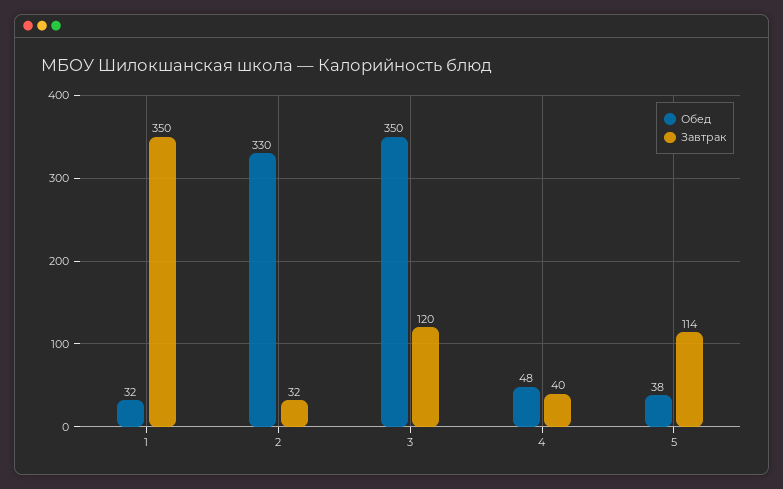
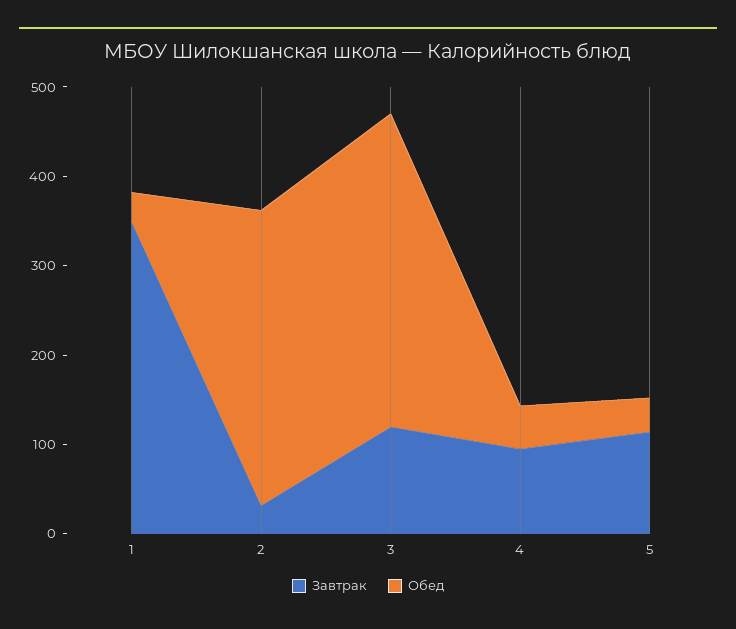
  {
    "Обед": {
      "1": 32,
      "2": 330,
      "3": 350,
      "4": 48,
      "5": 38
    },
    "Завтрак": {
      "1": 350,
      "2": 32,
      "3": 120,
-     "4": 40,
+     "4": 100,
      "5": 114
    }
  }

